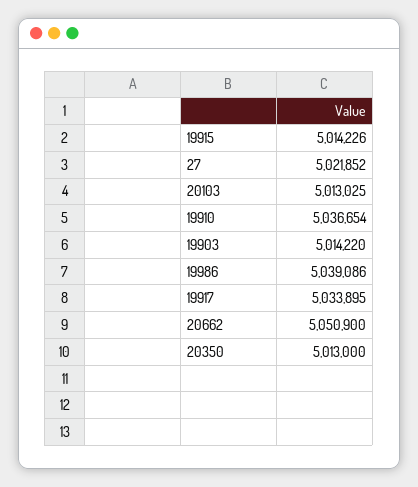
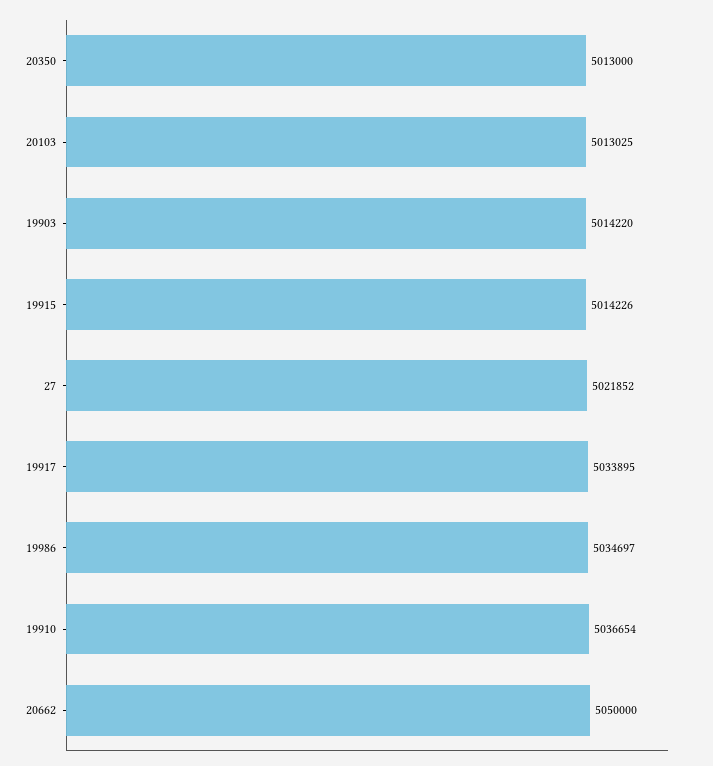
  {
    "19915": 5014226,
    "27": 5021852,
    "20103": 5013025,
    "19910": 5036654,
    "19903": 5014220,
-   "19986": 5039086,
+   "19986": 5034697,
    "19917": 5033895,
-   "20662": 5050900,
+   "20662": 5050000,
    "20350": 5013000
  }

